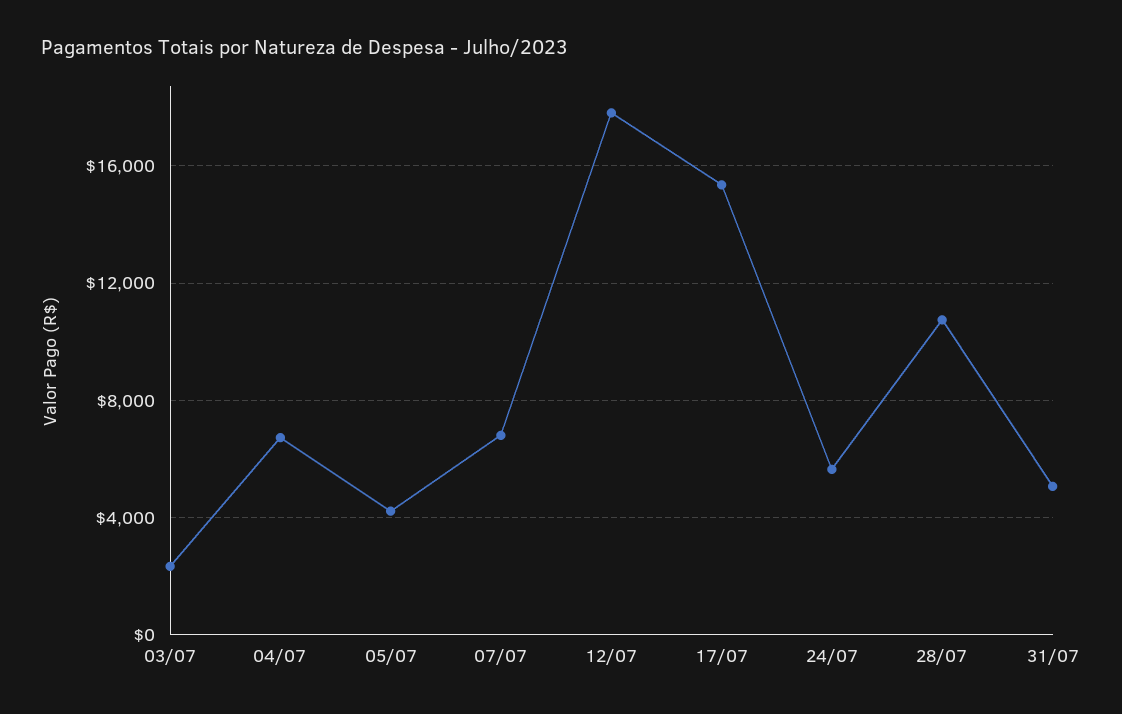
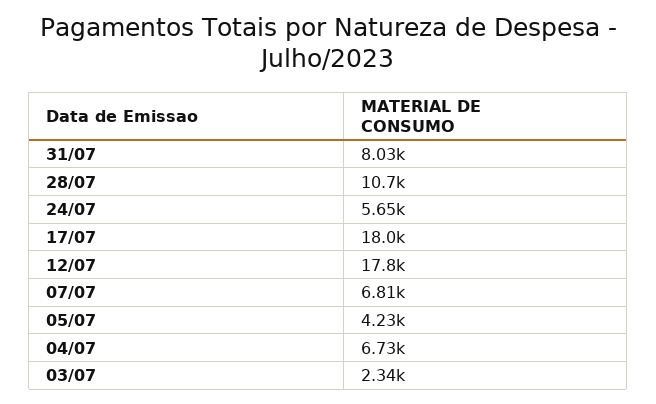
  {
    "03/07": 2340,
    "04/07": 6730,
    "05/07": 4230,
    "07/07": 6810,
    "12/07": 17800,
-   "17/07": 15500,
+   "17/07": 18000,
    "24/07": 5650,
    "28/07": 10700,
-   "31/07": 5000
+   "31/07": 8030
  }

